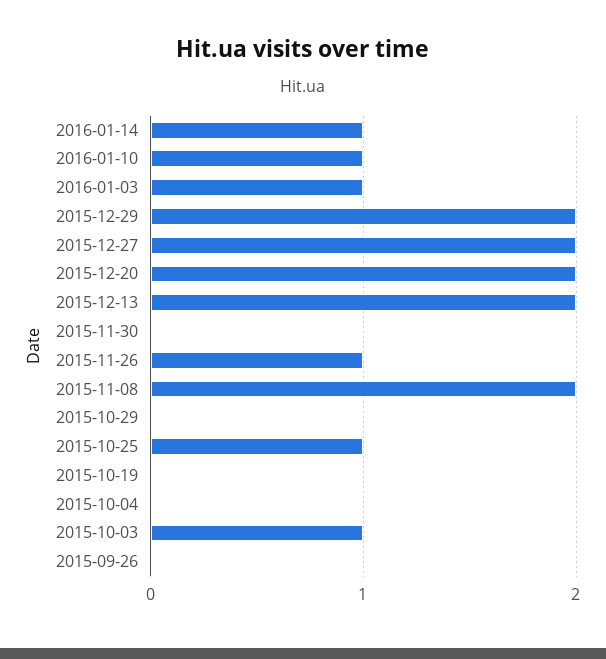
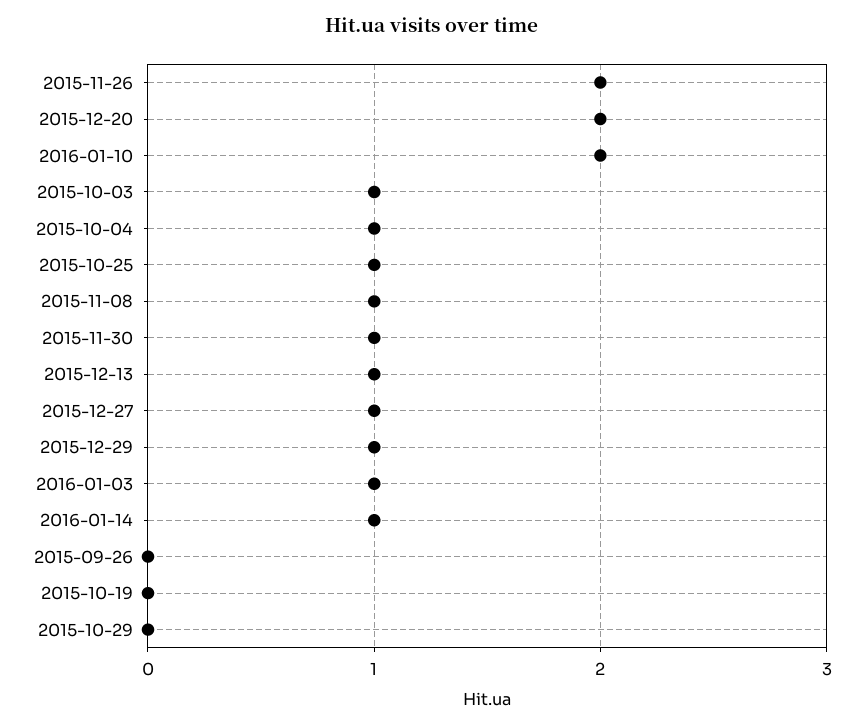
  {
    "2016-01-14": 1,
-   "2016-01-10": 1,
+   "2016-01-10": 2,
    "2016-01-03": 1,
-   "2015-12-29": 2,
+   "2015-12-29": 1,
-   "2015-12-27": 2,
+   "2015-12-27": 1,
    "2015-12-20": 2,
-   "2015-12-13": 2,
+   "2015-12-13": 1,
-   "2015-11-30": 0,
+   "2015-11-30": 1,
-   "2015-11-26": 1,
+   "2015-11-26": 2,
-   "2015-11-08": 2,
+   "2015-11-08": 1,
    "2015-10-29": 0,
    "2015-10-25": 1,
    "2015-10-19": 0,
-   "2015-10-04": 0,
+   "2015-10-04": 1,
    "2015-10-03": 1,
    "2015-09-26": 0
  }

